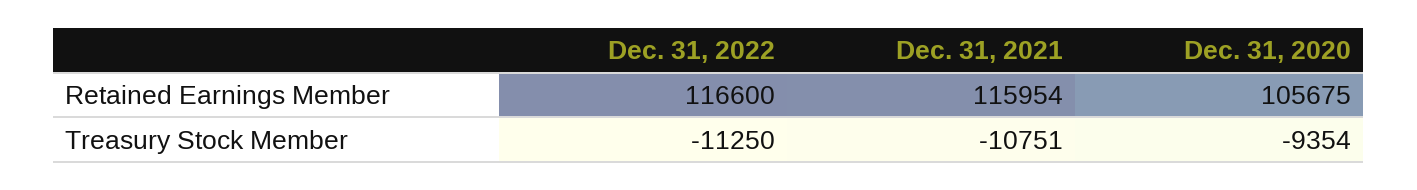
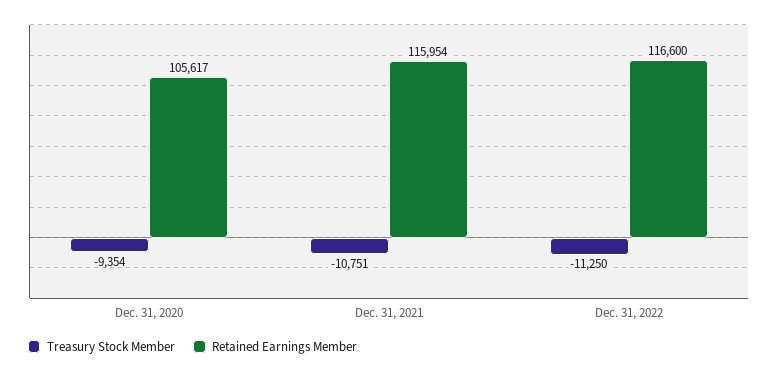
  {
    "Retained Earnings Member": {
      "Dec. 31, 2022": 116600,
      "Dec. 31, 2021": 115954,
-     "Dec. 31, 2020": 105675
+     "Dec. 31, 2020": 105617
    },
    "Treasury Stock Member": {
      "Dec. 31, 2022": -11250,
      "Dec. 31, 2021": -10751,
      "Dec. 31, 2020": -9354
    }
  }

